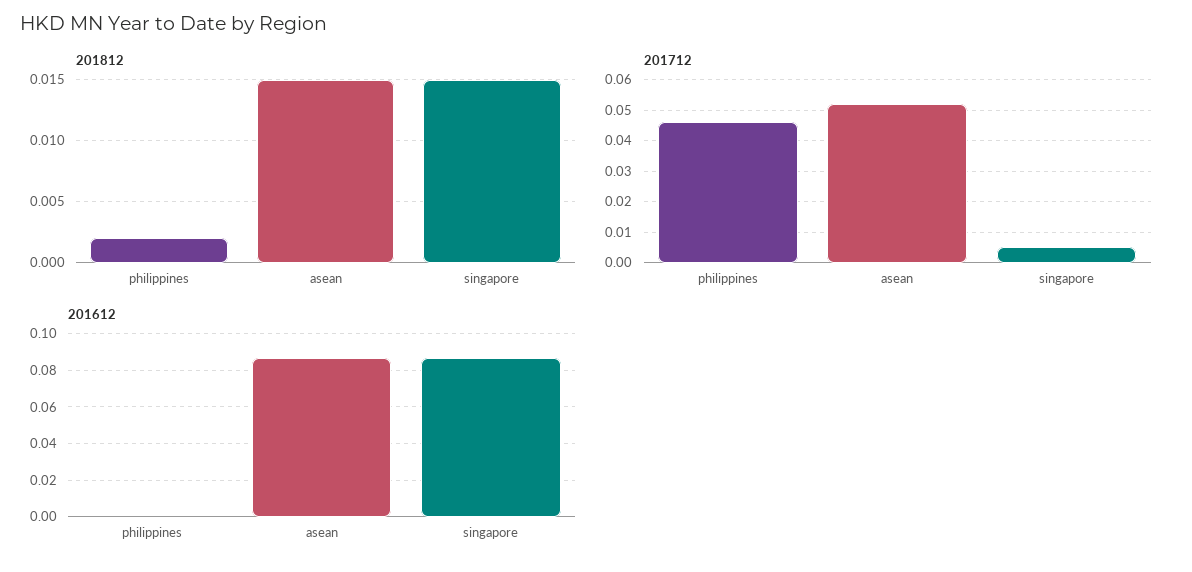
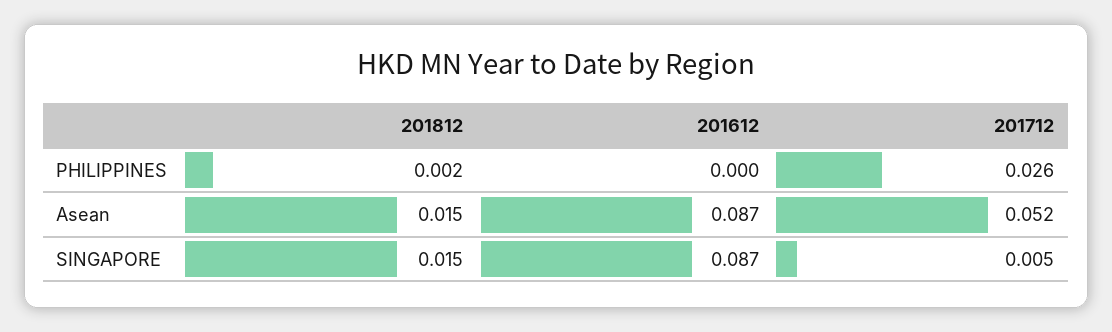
  {
    "201812": {
      "philippines": 0.002,
      "asean": 0.015,
      "singapore": 0.015
    },
    "201712": {
-     "philippines": 0.045,
+     "philippines": 0.026,
      "asean": 0.052,
      "singapore": 0.005
    },
    "201612": {
      "philippines": 0,
      "asean": 0.087,
      "singapore": 0.087
    }
  }

